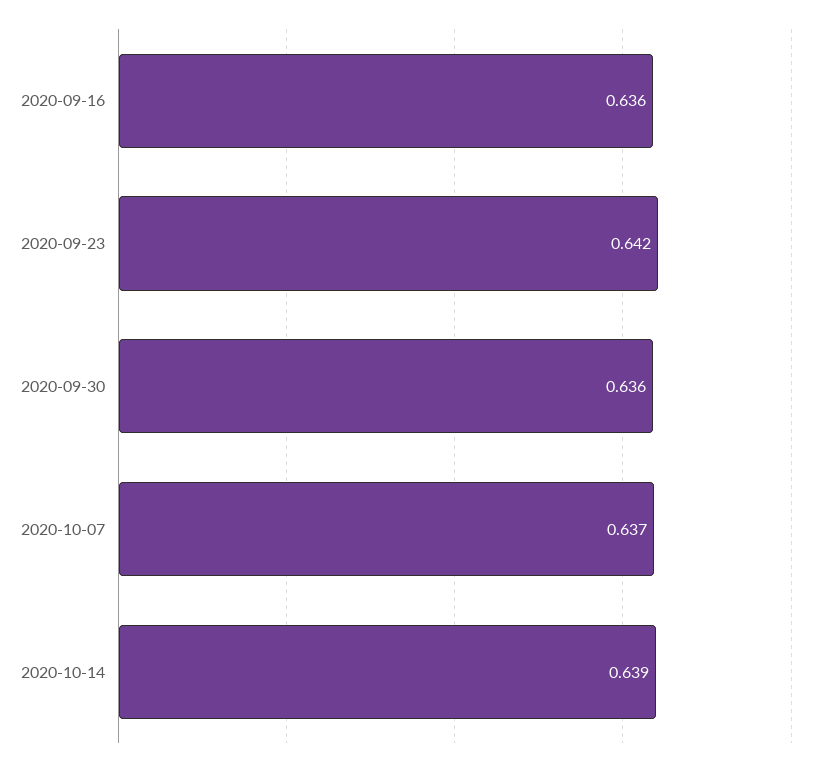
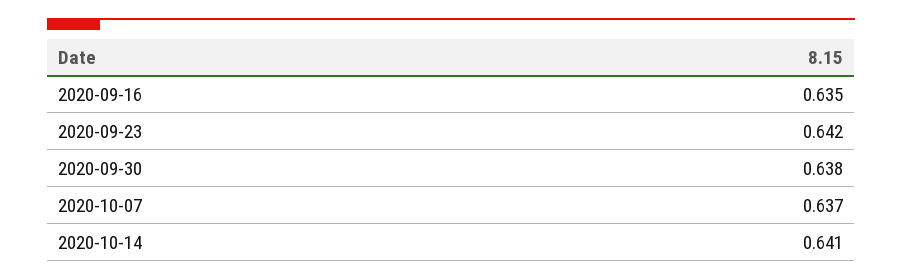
  {
-   "2020-09-16": 0.636,
+   "2020-09-16": 0.635,
    "2020-09-23": 0.642,
-   "2020-09-30": 0.636,
+   "2020-09-30": 0.638,
    "2020-10-07": 0.637,
-   "2020-10-14": 0.639
+   "2020-10-14": 0.641
  }

